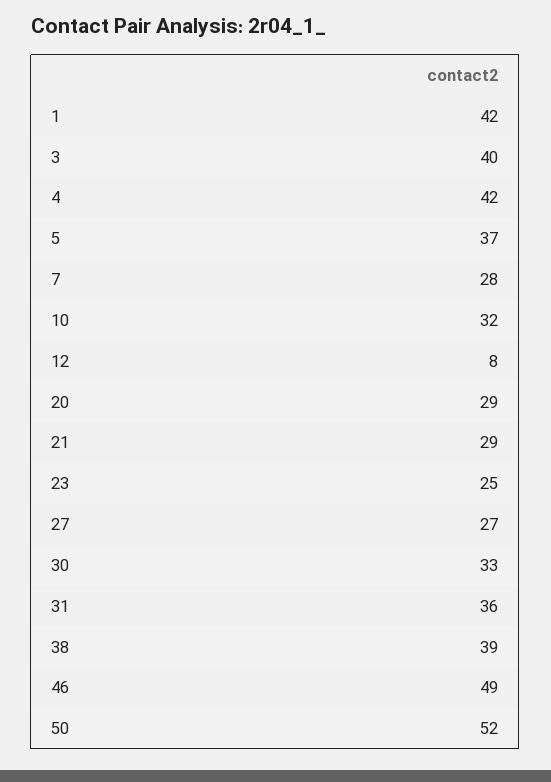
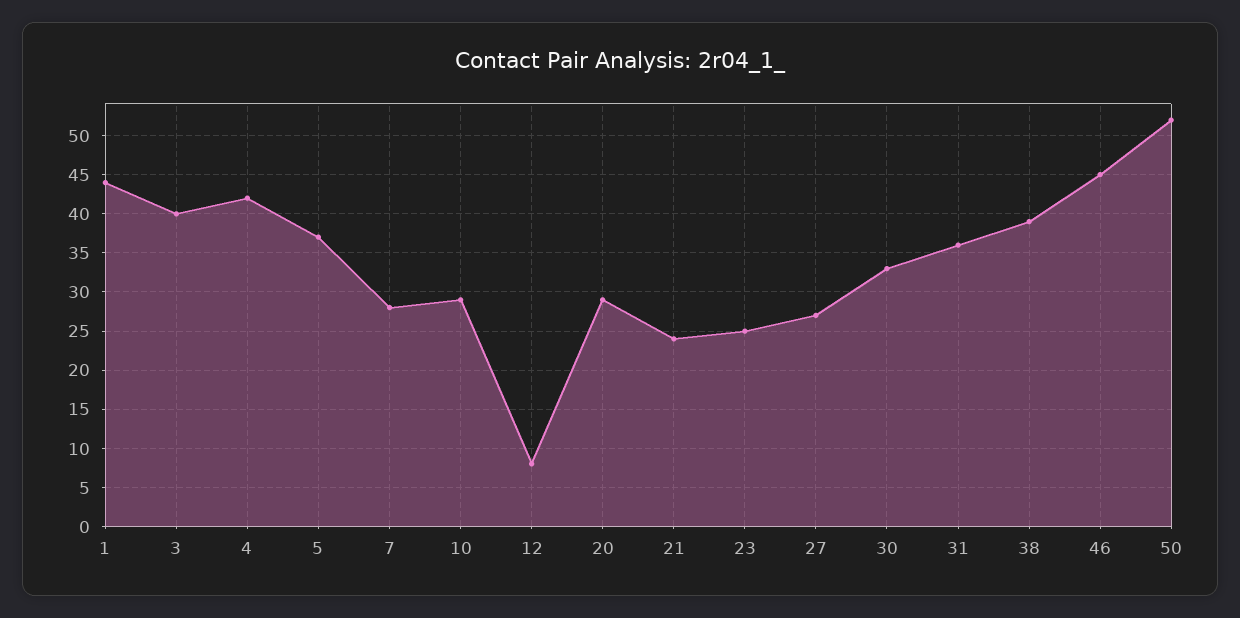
  {
-   "1": 42,
+   "1": 44,
    "3": 40,
    "4": 42,
    "5": 37,
    "7": 28,
-   "10": 32,
+   "10": 29,
    "12": 8,
    "20": 29,
-   "21": 29,
+   "21": 24,
    "23": 25,
    "27": 27,
    "30": 33,
    "31": 36,
    "38": 39,
-   "46": 49,
+   "46": 45,
    "50": 52
  }

